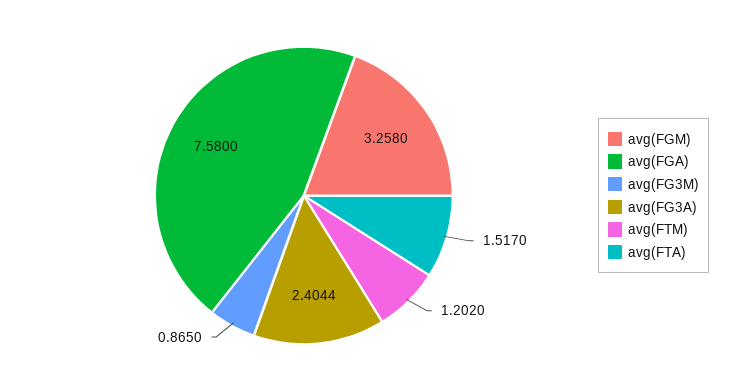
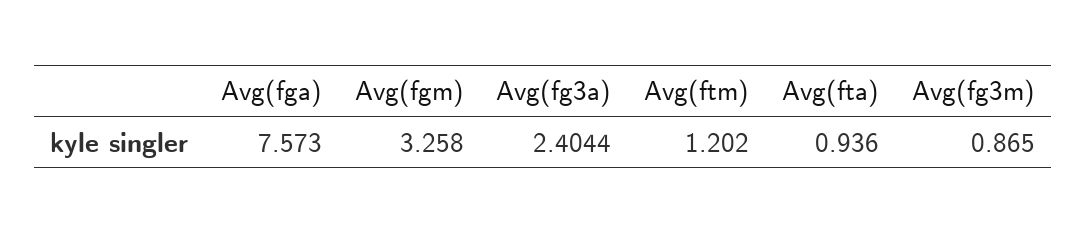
  {
    "avg(FGM)": 3.258,
-   "avg(FGA)": 7.58,
+   "avg(FGA)": 7.573,
    "avg(FG3M)": 0.865,
    "avg(FG3A)": 2.4044,
    "avg(FTM)": 1.202,
-   "avg(FTA)": 1.517
+   "avg(FTA)": 0.936
  }

